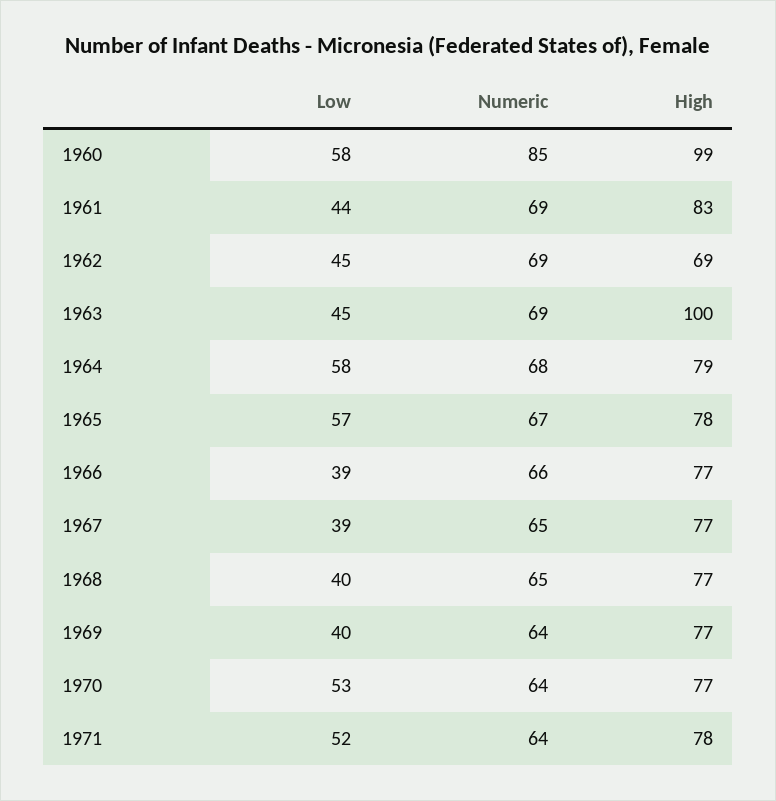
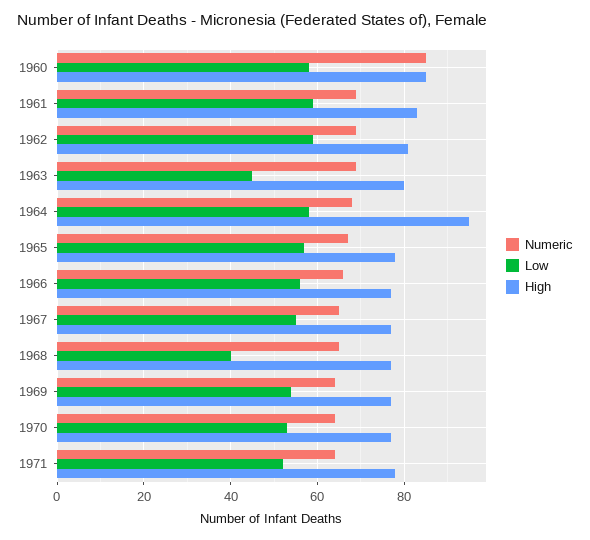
  {
    "Low": {
      "1960": 58,
-     "1961": 44,
+     "1961": 60,
-     "1962": 45,
+     "1962": 60,
      "1963": 45,
      "1964": 58,
      "1965": 57,
-     "1966": 39,
+     "1966": 55,
-     "1967": 39,
+     "1967": 55,
      "1968": 40,
-     "1969": 40,
+     "1969": 55,
      "1970": 53,
      "1971": 52
    },
    "Numeric": {
      "1960": 85,
      "1961": 69,
      "1962": 69,
      "1963": 69,
      "1964": 68,
      "1965": 67,
      "1966": 66,
      "1967": 65,
      "1968": 65,
      "1969": 64,
      "1970": 64,
      "1971": 64
    },
    "High": {
-     "1960": 99,
+     "1960": 85,
      "1961": 83,
-     "1962": 69,
+     "1962": 80,
-     "1963": 100,
+     "1963": 80,
-     "1964": 79,
+     "1964": 95,
      "1965": 78,
      "1966": 77,
      "1967": 77,
      "1968": 77,
      "1969": 77,
      "1970": 77,
      "1971": 78
    }
  }

